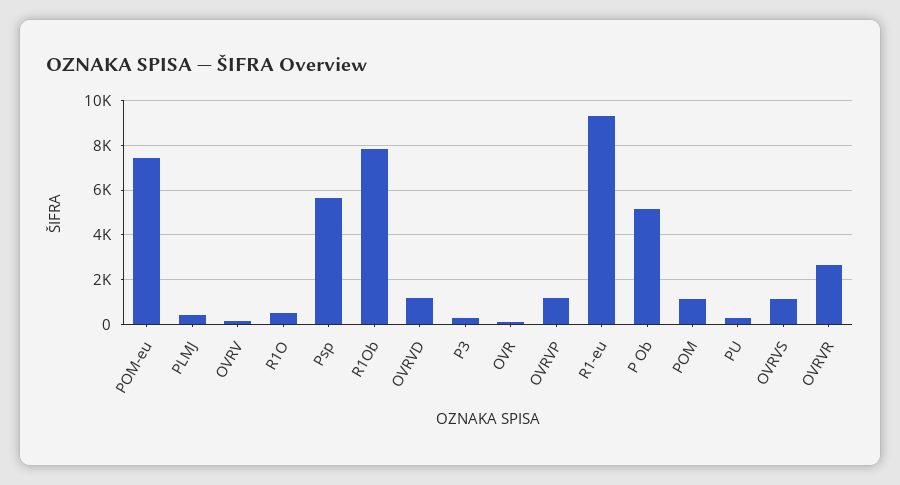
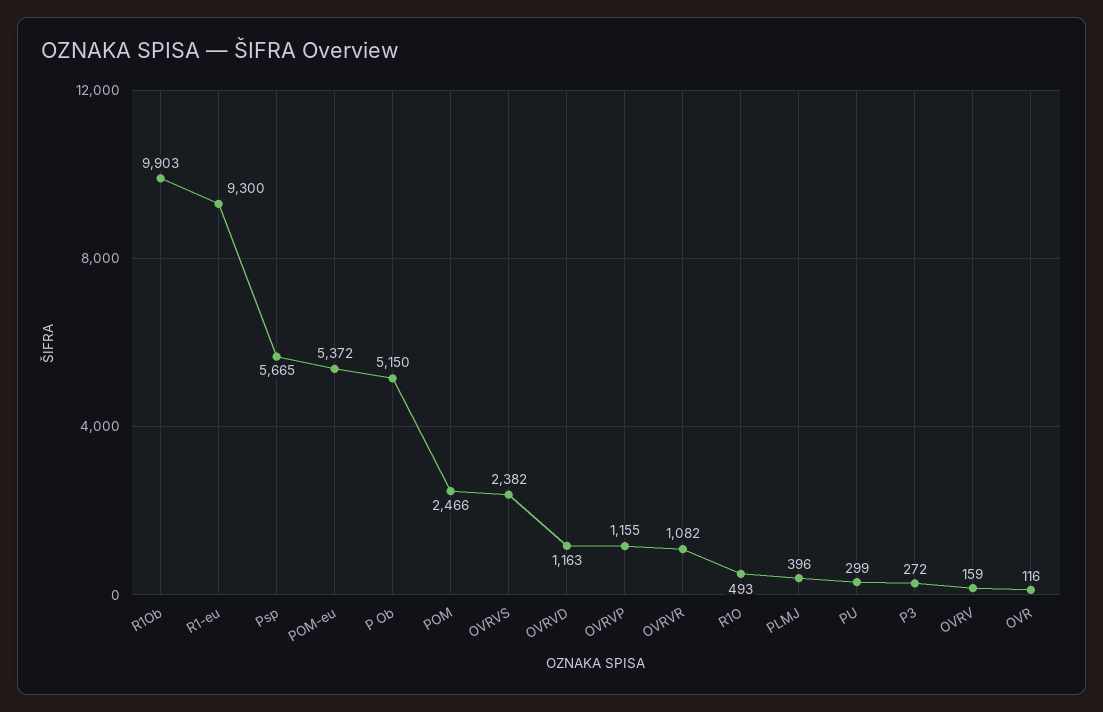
  {
-   "POM-eu": 7500,
+   "POM-eu": 5372,
    "PLMJ": 396,
    "OVRV": 159,
    "R1O": 493,
    "Psp": 5665,
-   "R1Ob": 8000,
+   "R1Ob": 9903,
    "OVRVD": 1163,
    "P3": 272,
    "OVR": 116,
    "OVRVP": 1155,
    "R1-eu": 9300,
    "P Ob": 5150,
-   "POM": 1000,
+   "POM": 2466,
    "PU": 299,
-   "OVRVS": 1000,
+   "OVRVS": 2382,
-   "OVRVR": 2500
+   "OVRVR": 1082
  }

